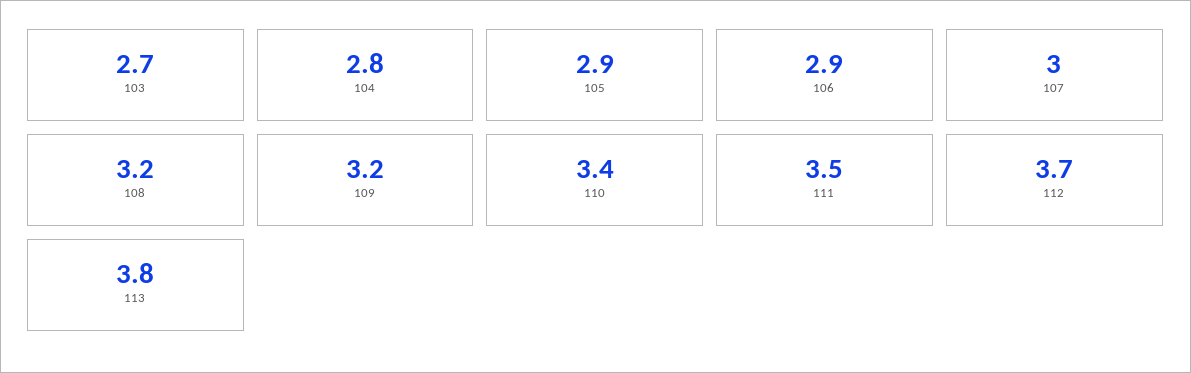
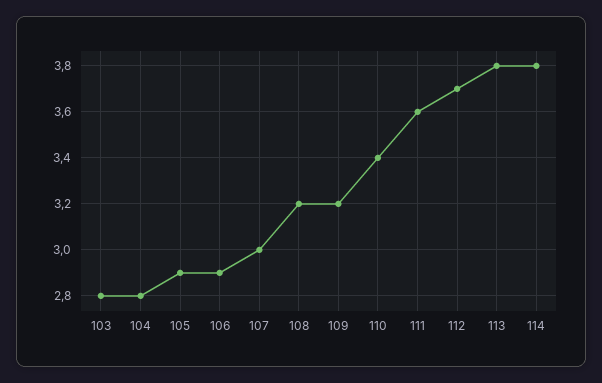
  {
-   "103": 2.7,
+   "103": 2.8,
    "104": 2.8,
    "105": 2.9,
    "106": 2.9,
    "107": 3,
    "108": 3.2,
    "109": 3.2,
    "110": 3.4,
-   "111": 3.5,
+   "111": 3.6,
    "112": 3.7,
-   "113": 3.8
+   "113": 3.8,
+   "114": 3.8
  }

